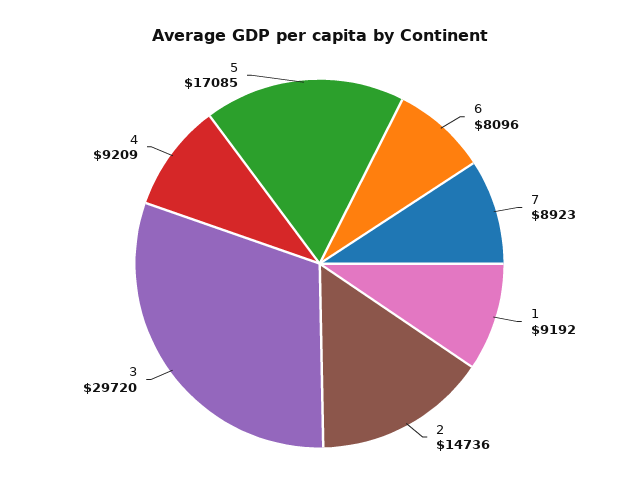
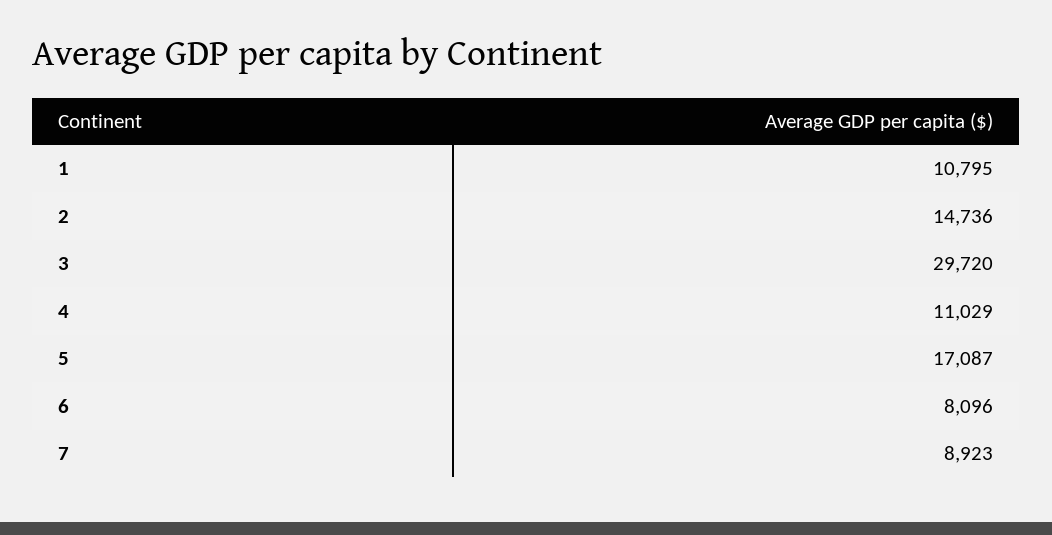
  {
    "6": 8096,
    "7": 8923,
-   "1": 9192,
+   "1": 10795,
    "2": 14736,
    "3": 29720,
-   "4": 9209,
+   "4": 11029,
-   "5": 17085
+   "5": 17087
  }

